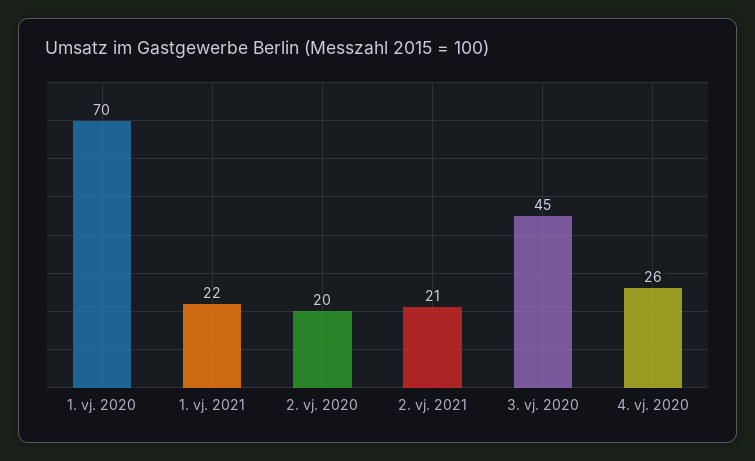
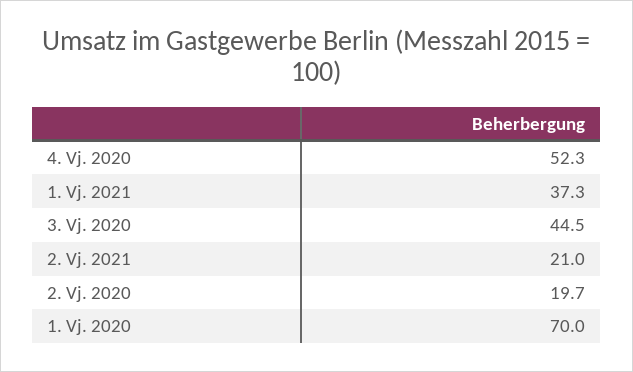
  {
    "1. vj. 2020": 70,
-   "1. vj. 2021": 22,
+   "1. vj. 2021": 37.3,
    "2. vj. 2020": 19.7,
    "2. vj. 2021": 21,
    "3. vj. 2020": 44.5,
-   "4. vj. 2020": 26
+   "4. vj. 2020": 52.3
  }

